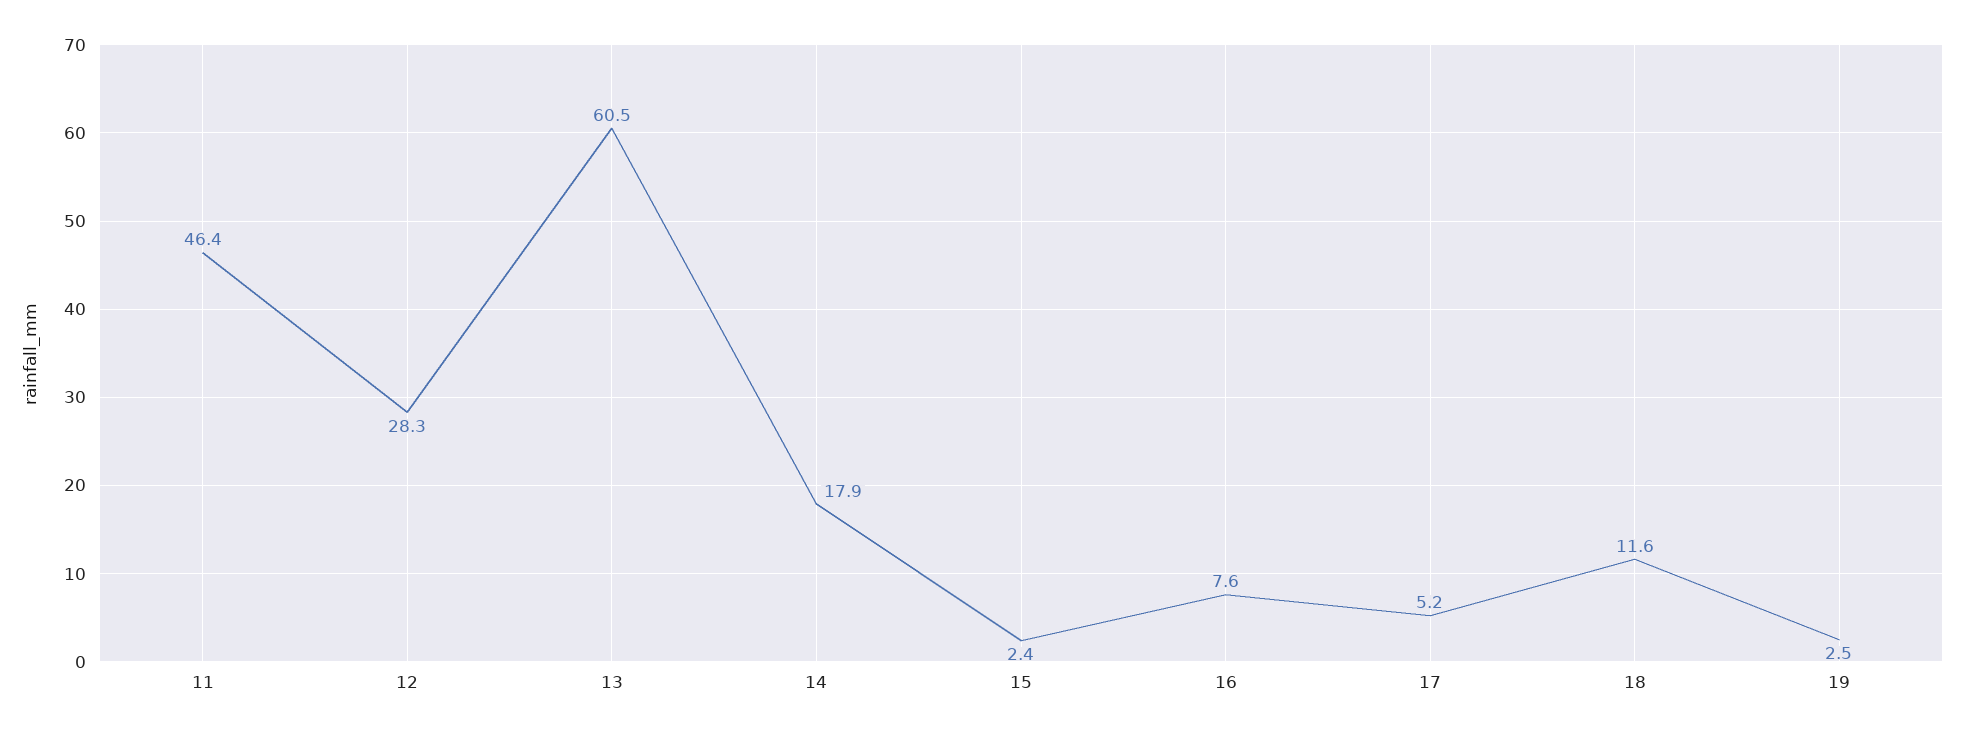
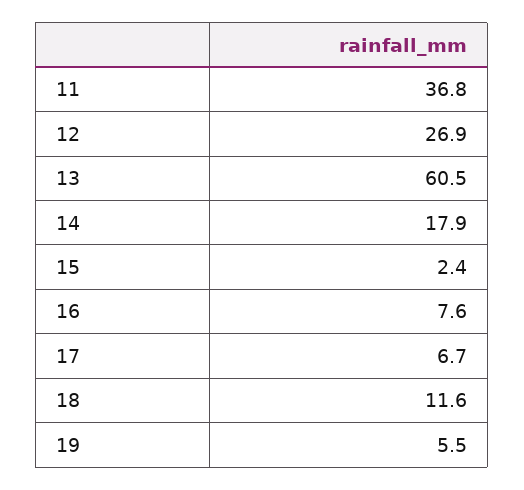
  {
-   "11": 46.4,
+   "11": 36.8,
-   "12": 28.3,
+   "12": 26.9,
    "13": 60.5,
    "14": 17.9,
    "15": 2.4,
    "16": 7.6,
-   "17": 5.2,
+   "17": 6.7,
    "18": 11.6,
-   "19": 2.5
+   "19": 5.5
  }

